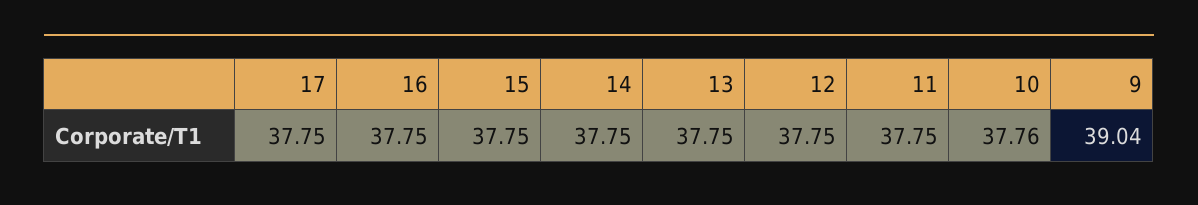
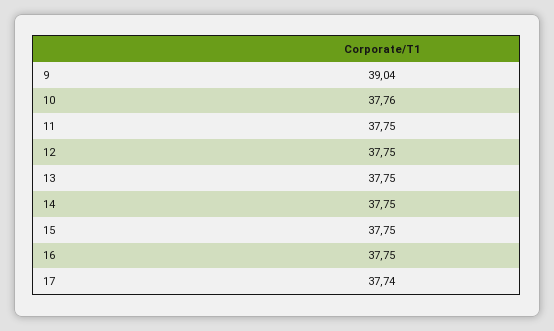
  {
-   "17": 37.75,
+   "17": 37.74,
    "16": 37.75,
    "15": 37.75,
    "14": 37.75,
    "13": 37.75,
    "12": 37.75,
    "11": 37.75,
    "10": 37.76,
    "9": 39.04
  }

